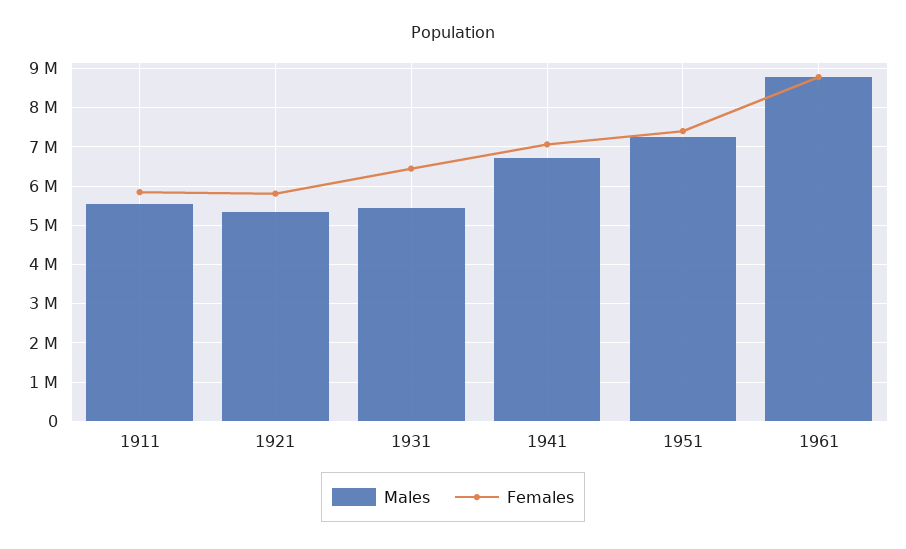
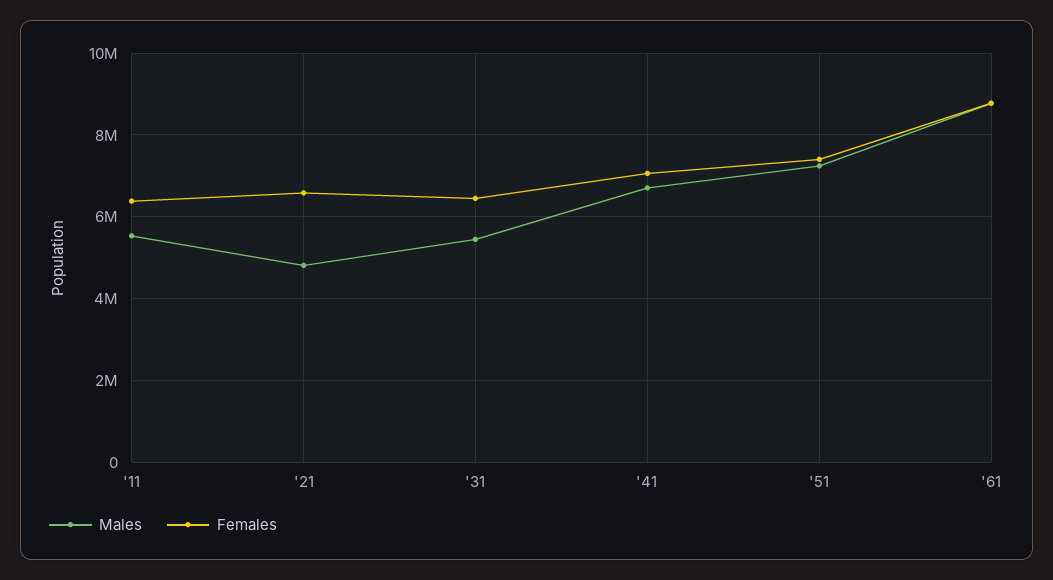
  {
    "Males": {
      "1911": 5600000,
-     "1921": 5400000,
+     "1921": 4800000,
      "1931": 5400000,
      "1941": 6800000,
      "1951": 7200000,
      "1961": 8800000
    },
    "Females": {
-     "1911": 5800000,
+     "1911": 6400000,
-     "1921": 5800000,
+     "1921": 6600000,
      "1931": 6400000,
      "1941": 7000000,
      "1951": 7400000,
      "1961": 8800000
    }
  }

